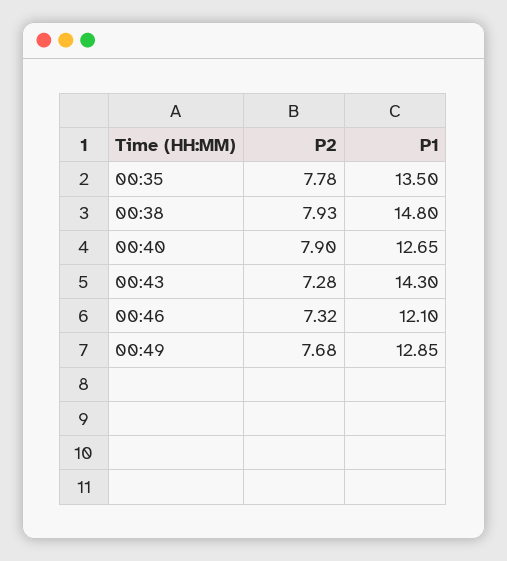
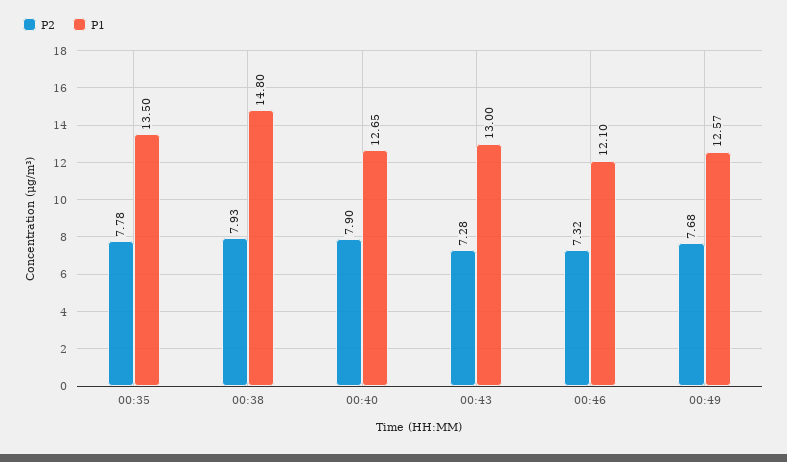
  {
    "P2": {
      "00:35": 7.78,
      "00:38": 7.93,
      "00:40": 7.9,
      "00:43": 7.28,
      "00:46": 7.32,
      "00:49": 7.68
    },
    "P1": {
      "00:35": 13.5,
      "00:38": 14.8,
      "00:40": 12.65,
-     "00:43": 14.3,
+     "00:43": 13,
      "00:46": 12.1,
-     "00:49": 12.85
+     "00:49": 12.57
    }
  }

